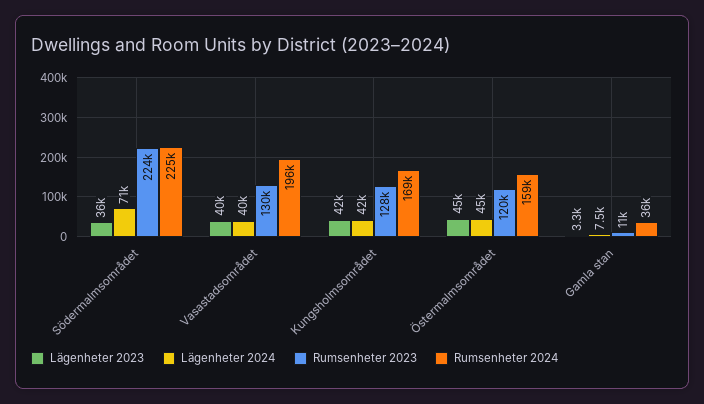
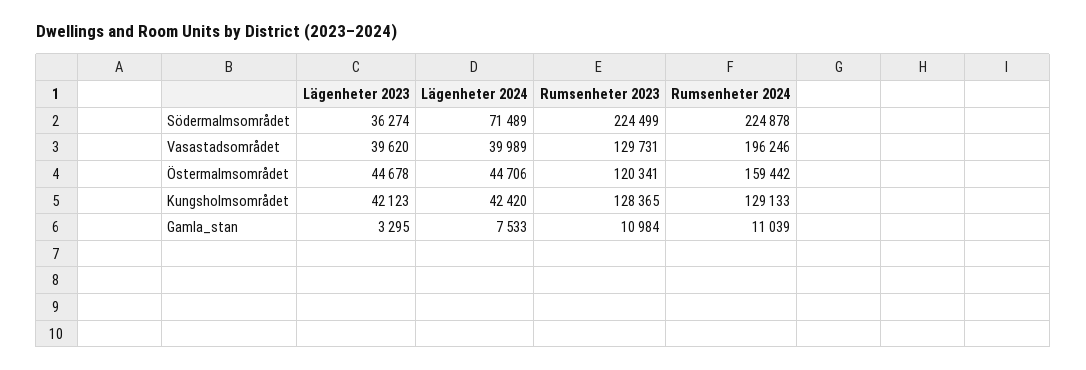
  {
    "Lägenheter 2023": {
      "Södermalmsområdet": 36274,
      "Vasastadsområdet": 39620,
      "Kungsholmsområdet": 42123,
      "Östermalmsområdet": 44678,
      "Gamla stan": 3295
    },
    "Lägenheter 2024": {
      "Södermalmsområdet": 71489,
      "Vasastadsområdet": 39989,
      "Kungsholmsområdet": 42420,
      "Östermalmsområdet": 44706,
      "Gamla stan": 7533
    },
    "Rumsenheter 2023": {
      "Södermalmsområdet": 224499,
      "Vasastadsområdet": 129731,
      "Kungsholmsområdet": 128365,
      "Östermalmsområdet": 120341,
      "Gamla stan": 10984
    },
    "Rumsenheter 2024": {
      "Södermalmsområdet": 224878,
      "Vasastadsområdet": 196246,
-     "Kungsholmsområdet": 169000,
+     "Kungsholmsområdet": 129133,
      "Östermalmsområdet": 159442,
-     "Gamla stan": 36000
+     "Gamla stan": 11039
    }
  }

